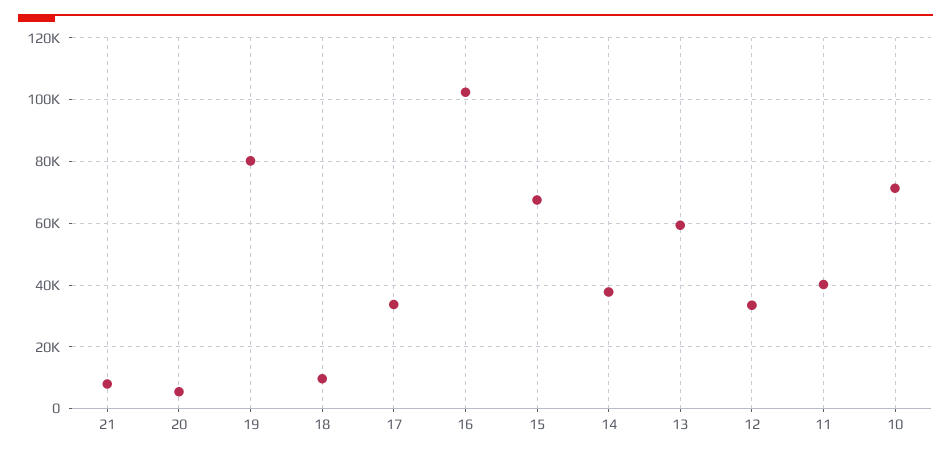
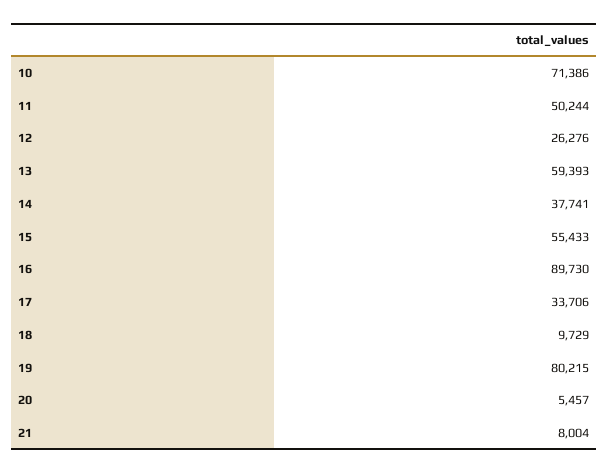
  {
    "21": 8004,
    "20": 5457,
    "19": 80215,
    "18": 9729,
    "17": 33706,
-   "16": 102000,
+   "16": 89730,
-   "15": 68000,
+   "15": 55433,
    "14": 37741,
    "13": 59393,
-   "12": 34000,
+   "12": 26276,
-   "11": 40000,
+   "11": 50244,
    "10": 71386
  }

